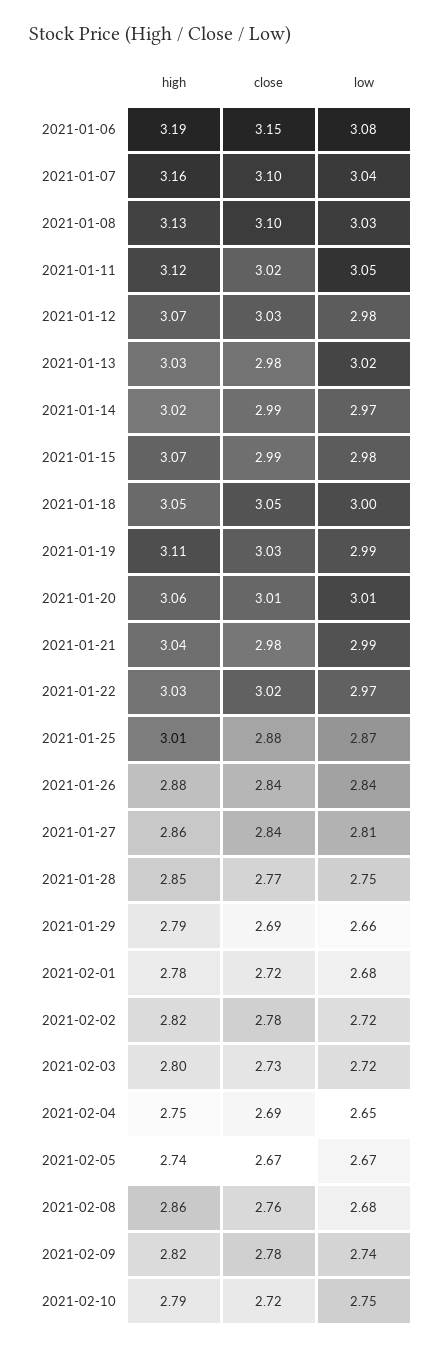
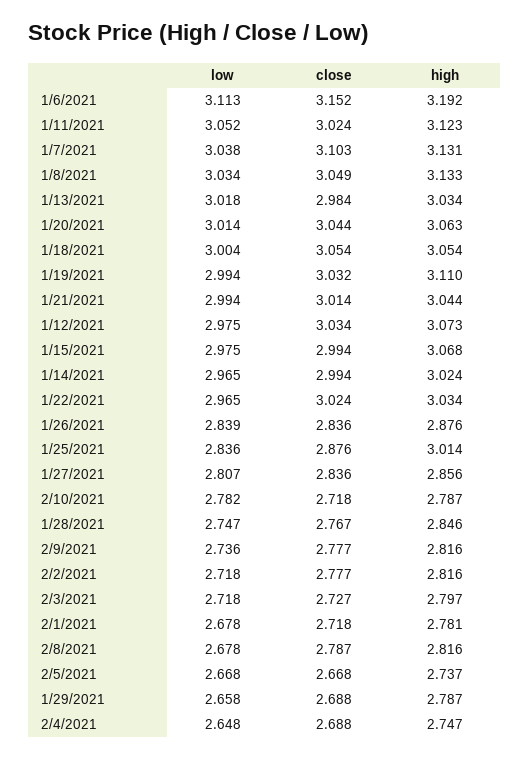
  {
    "high": {
      "2021-01-06": 3.192,
-     "2021-01-07": 3.16,
+     "2021-01-07": 3.131,
      "2021-01-08": 3.133,
      "2021-01-11": 3.123,
      "2021-01-12": 3.073,
      "2021-01-13": 3.034,
      "2021-01-14": 3.024,
      "2021-01-15": 3.068,
      "2021-01-18": 3.054,
      "2021-01-19": 3.11,
      "2021-01-20": 3.063,
      "2021-01-21": 3.044,
      "2021-01-22": 3.034,
      "2021-01-25": 3.014,
      "2021-01-26": 2.876,
      "2021-01-27": 2.856,
      "2021-01-28": 2.846,
      "2021-01-29": 2.787,
      "2021-02-01": 2.781,
      "2021-02-02": 2.816,
      "2021-02-03": 2.797,
      "2021-02-04": 2.747,
      "2021-02-05": 2.737,
-     "2021-02-08": 2.86,
+     "2021-02-08": 2.816,
      "2021-02-09": 2.816,
      "2021-02-10": 2.787
    },
    "close": {
      "2021-01-06": 3.152,
      "2021-01-07": 3.103,
-     "2021-01-08": 3.1,
+     "2021-01-08": 3.049,
      "2021-01-11": 3.024,
      "2021-01-12": 3.034,
      "2021-01-13": 2.984,
      "2021-01-14": 2.994,
      "2021-01-15": 2.994,
      "2021-01-18": 3.054,
      "2021-01-19": 3.032,
-     "2021-01-20": 3.01,
+     "2021-01-20": 3.044,
-     "2021-01-21": 2.98,
+     "2021-01-21": 3.014,
      "2021-01-22": 3.024,
      "2021-01-25": 2.876,
      "2021-01-26": 2.836,
      "2021-01-27": 2.836,
      "2021-01-28": 2.767,
      "2021-01-29": 2.688,
      "2021-02-01": 2.718,
      "2021-02-02": 2.777,
      "2021-02-03": 2.727,
      "2021-02-04": 2.688,
      "2021-02-05": 2.668,
-     "2021-02-08": 2.76,
+     "2021-02-08": 2.787,
      "2021-02-09": 2.777,
      "2021-02-10": 2.718
    },
    "low": {
-     "2021-01-06": 3.08,
+     "2021-01-06": 3.113,
      "2021-01-07": 3.038,
      "2021-01-08": 3.034,
      "2021-01-11": 3.052,
      "2021-01-12": 2.975,
      "2021-01-13": 3.018,
      "2021-01-14": 2.965,
      "2021-01-15": 2.975,
      "2021-01-18": 3.004,
      "2021-01-19": 2.994,
      "2021-01-20": 3.014,
      "2021-01-21": 2.994,
      "2021-01-22": 2.965,
-     "2021-01-25": 2.87,
+     "2021-01-25": 2.836,
      "2021-01-26": 2.839,
      "2021-01-27": 2.807,
      "2021-01-28": 2.747,
      "2021-01-29": 2.658,
      "2021-02-01": 2.678,
      "2021-02-02": 2.718,
      "2021-02-03": 2.718,
      "2021-02-04": 2.648,
      "2021-02-05": 2.668,
      "2021-02-08": 2.678,
      "2021-02-09": 2.736,
-     "2021-02-10": 2.75
+     "2021-02-10": 2.782
    }
  }

